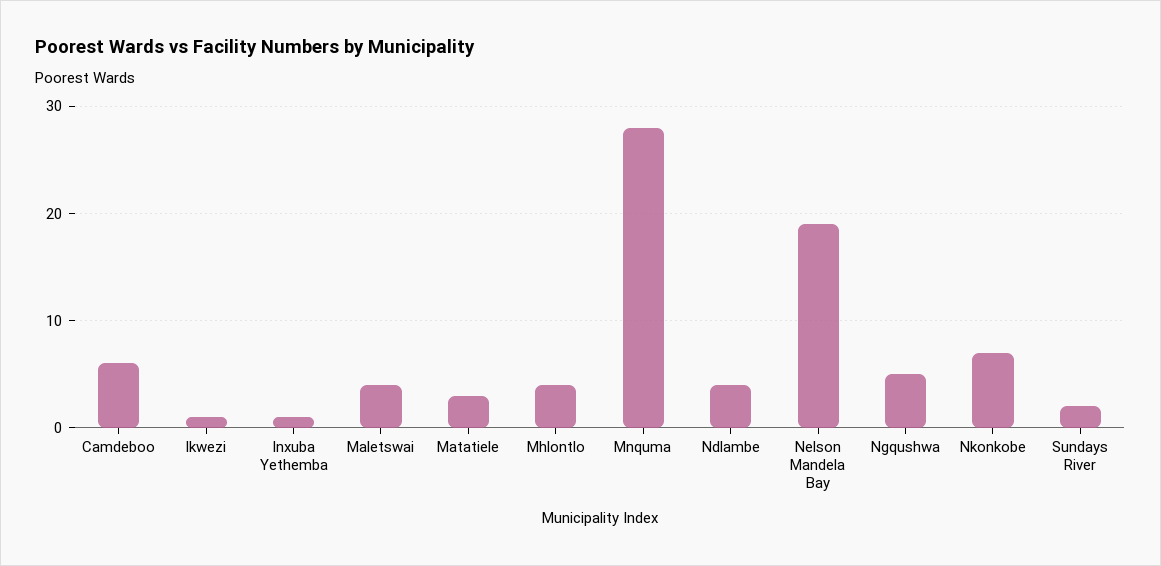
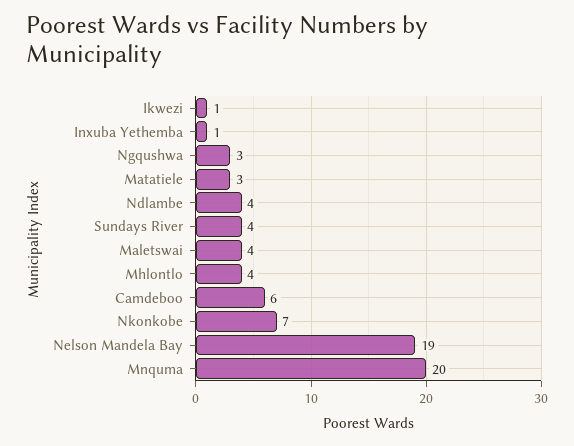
  {
    "Camdeboo": 6,
    "Ikwezi": 1,
    "Inxuba Yethemba": 1,
    "Maletswai": 4,
    "Matatiele": 3,
    "Mhlontlo": 4,
-   "Mnquma": 28,
+   "Mnquma": 20,
    "Ndlambe": 4,
    "Nelson Mandela Bay": 19,
-   "Ngqushwa": 5,
+   "Ngqushwa": 3,
    "Nkonkobe": 7,
-   "Sundays River": 2
+   "Sundays River": 4
  }

